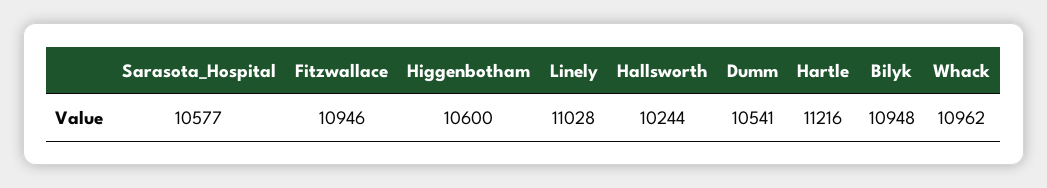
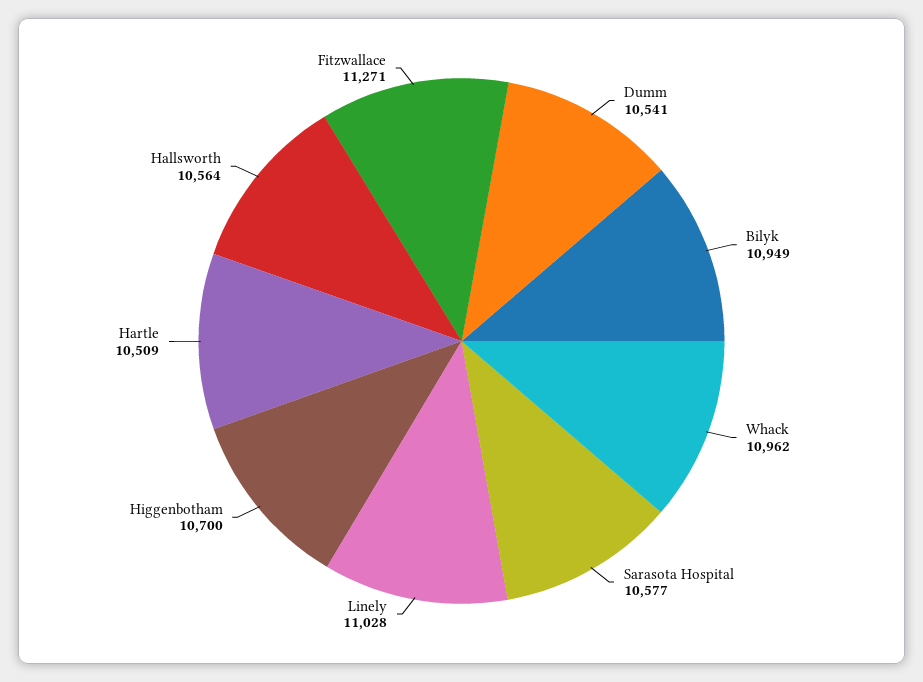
  {
    "Sarasota_Hospital": 10577,
-   "Fitzwallace": 10946,
+   "Fitzwallace": 11271,
-   "Higgenbotham": 10600,
+   "Higgenbotham": 10700,
    "Linely": 11028,
-   "Hallsworth": 10244,
+   "Hallsworth": 10564,
    "Dumm": 10541,
-   "Hartle": 11216,
+   "Hartle": 10509,
-   "Bilyk": 10948,
+   "Bilyk": 10949,
    "Whack": 10962
  }

